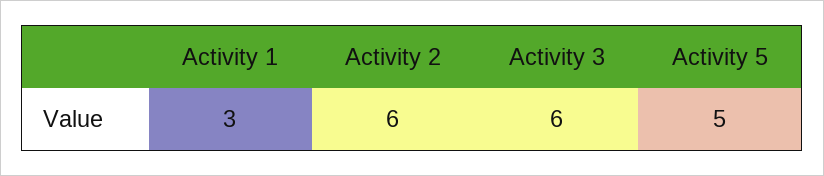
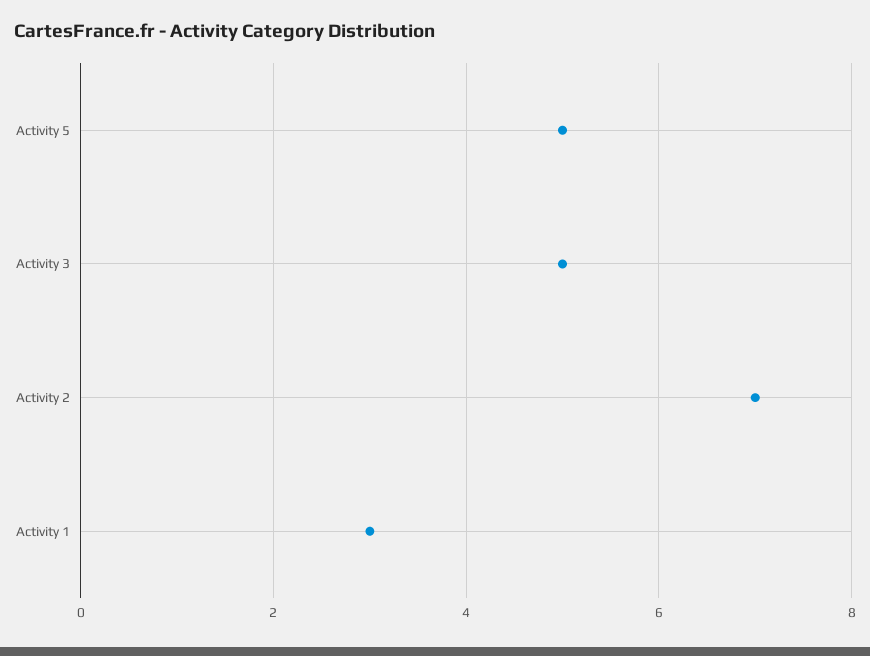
  {
    "Activity 1": 3,
-   "Activity 2": 6,
+   "Activity 2": 7,
-   "Activity 3": 6,
+   "Activity 3": 5,
    "Activity 5": 5
  }

